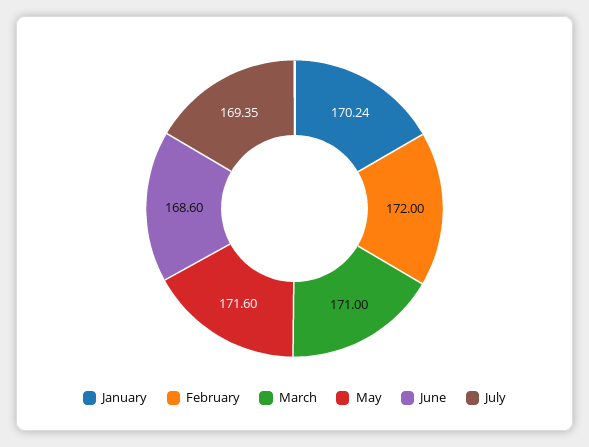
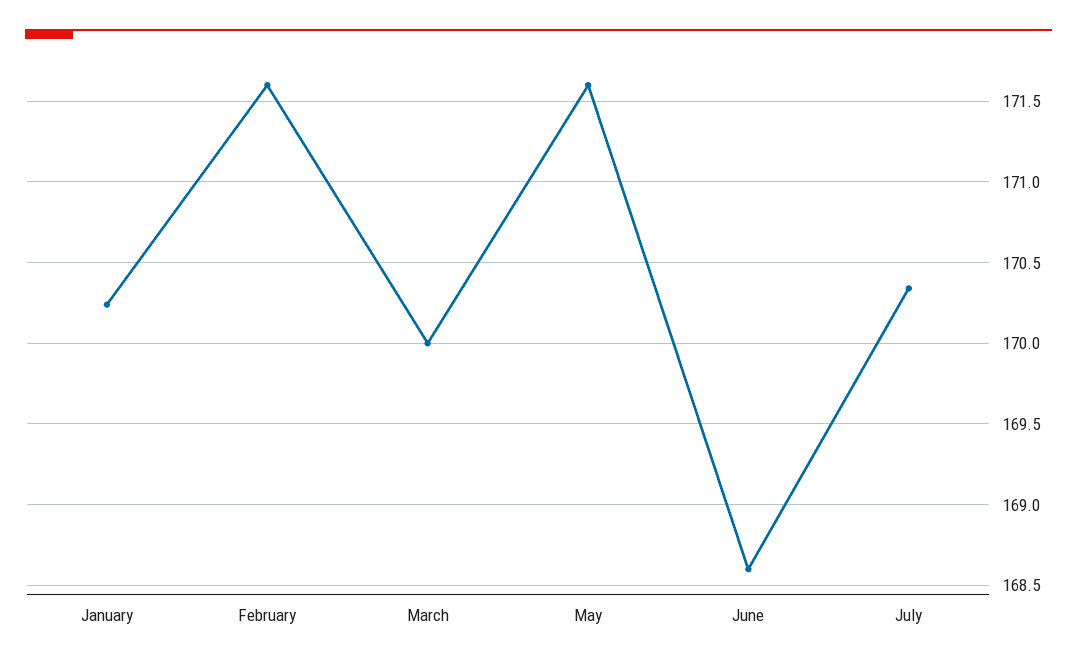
  {
    "January": 170.24,
-   "February": 172,
+   "February": 171.6,
-   "March": 171,
+   "March": 170,
    "May": 171.6,
    "June": 168.6,
-   "July": 169.35
+   "July": 170.35
  }

